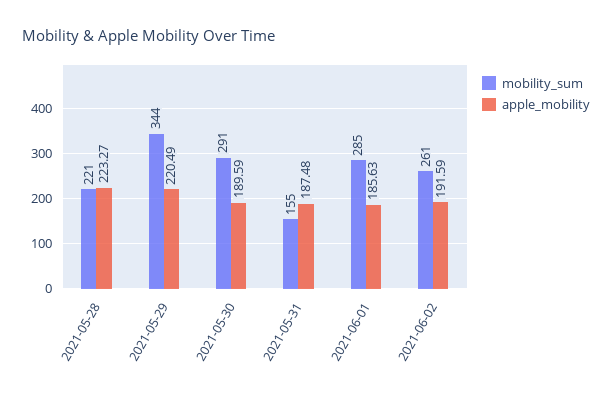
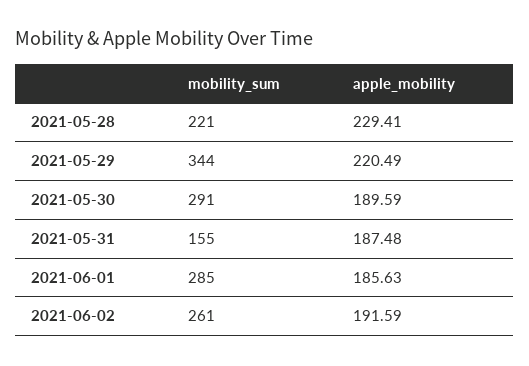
  {
    "mobility_sum": {
      "2021-05-28": 221,
      "2021-05-29": 344,
      "2021-05-30": 291,
      "2021-05-31": 155,
      "2021-06-01": 285,
      "2021-06-02": 261
    },
    "apple_mobility": {
-     "2021-05-28": 223.27,
+     "2021-05-28": 229.41,
      "2021-05-29": 220.49,
      "2021-05-30": 189.59,
      "2021-05-31": 187.48,
      "2021-06-01": 185.63,
      "2021-06-02": 191.59
    }
  }

